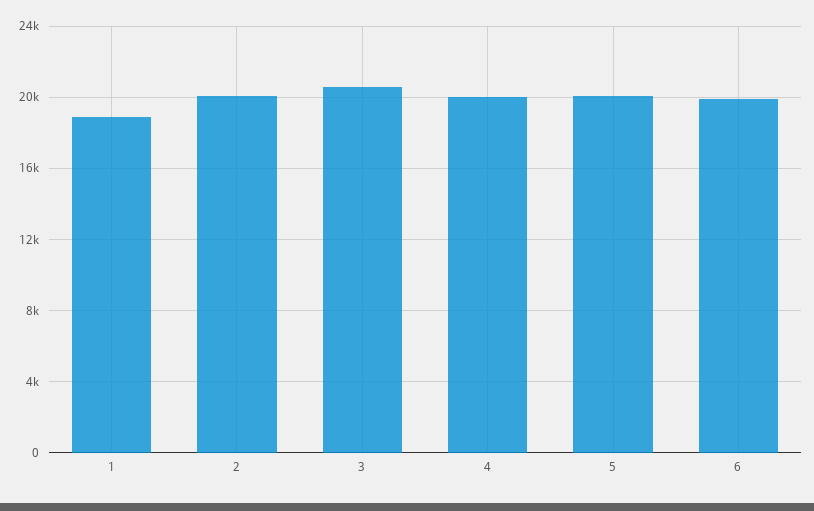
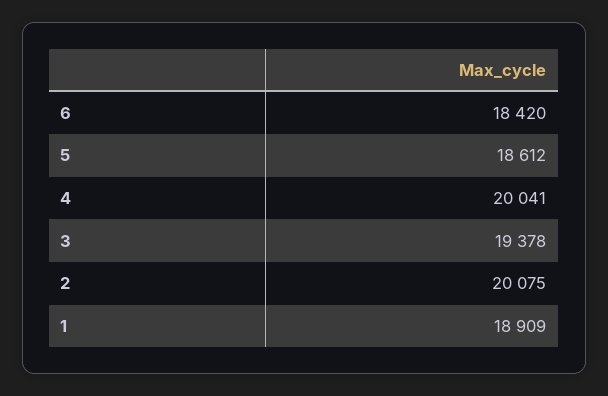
  {
    "1": 18909,
    "2": 20075,
-   "3": 20500,
+   "3": 19378,
    "4": 20041,
-   "5": 20000,
+   "5": 18612,
-   "6": 20000
+   "6": 18420
  }

